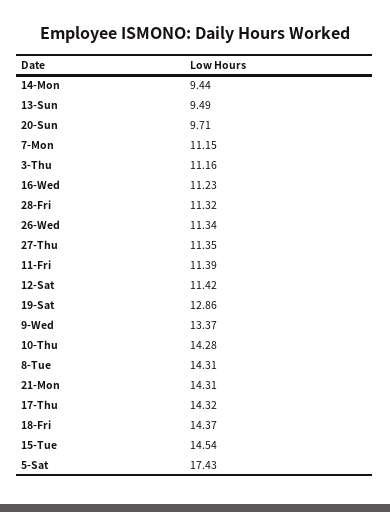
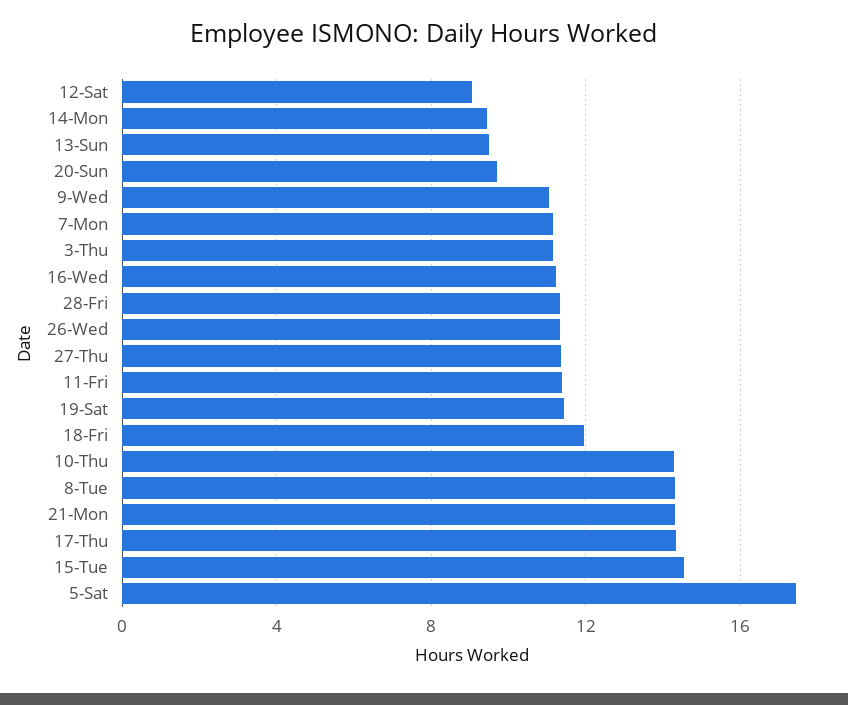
  {
    "14-Mon": 9.44,
    "13-Sun": 9.49,
    "20-Sun": 9.71,
    "7-Mon": 11.15,
    "3-Thu": 11.16,
    "16-Wed": 11.23,
    "28-Fri": 11.32,
    "26-Wed": 11.34,
    "27-Thu": 11.35,
    "11-Fri": 11.39,
-   "12-Sat": 11.42,
+   "12-Sat": 9,
-   "19-Sat": 12.86,
+   "19-Sat": 11.5,
-   "9-Wed": 13.37,
+   "9-Wed": 11,
    "10-Thu": 14.28,
    "8-Tue": 14.31,
    "21-Mon": 14.31,
    "17-Thu": 14.32,
-   "18-Fri": 14.37,
+   "18-Fri": 12,
    "15-Tue": 14.54,
    "5-Sat": 17.43
  }

